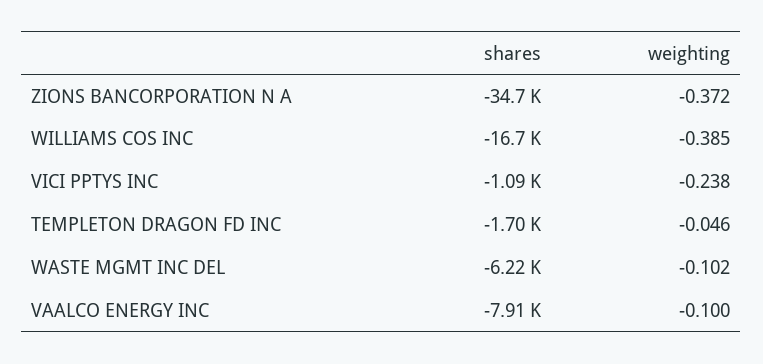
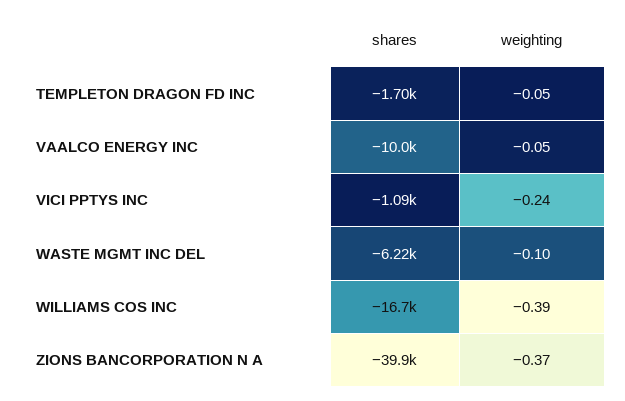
  {
    "shares": {
-     "ZIONS BANCORPORATION N A": -34700,
+     "ZIONS BANCORPORATION N A": -39900,
      "WILLIAMS COS INC": -16700,
      "VICI PPTYS INC": -1090,
      "TEMPLETON DRAGON FD INC": -1700,
      "WASTE MGMT INC DEL": -6220,
-     "VAALCO ENERGY INC": -7910
+     "VAALCO ENERGY INC": -10000
    },
    "weighting": {
      "ZIONS BANCORPORATION N A": -0.372,
      "WILLIAMS COS INC": -0.385,
      "VICI PPTYS INC": -0.238,
      "TEMPLETON DRAGON FD INC": -0.046,
      "WASTE MGMT INC DEL": -0.102,
-     "VAALCO ENERGY INC": -0.1
+     "VAALCO ENERGY INC": -0.05
    }
  }

